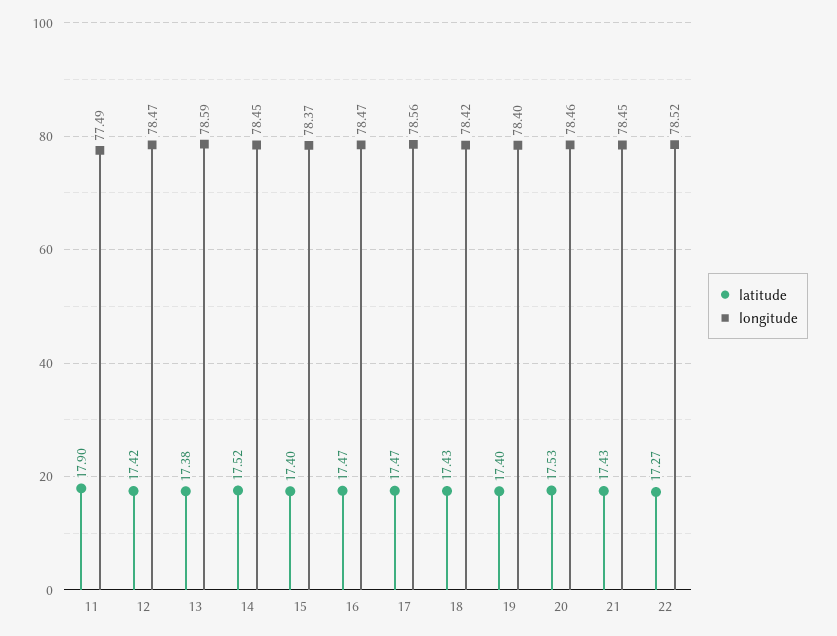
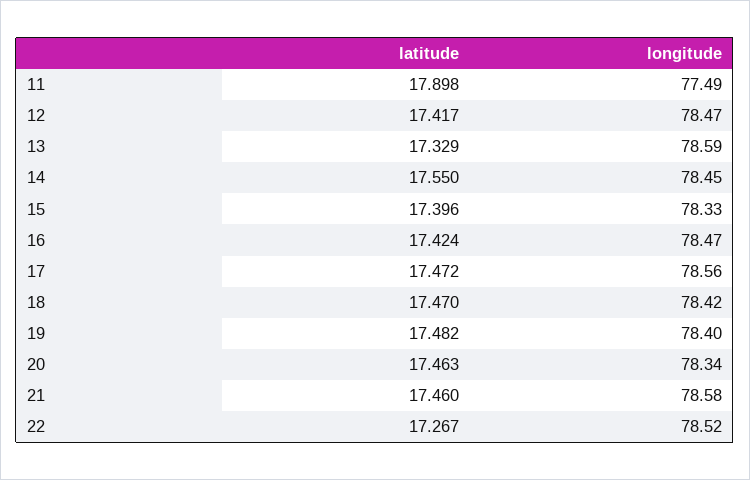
  {
    "latitude": {
      "11": 17.898,
      "12": 17.417,
-     "13": 17.38,
+     "13": 17.329,
-     "14": 17.52,
+     "14": 17.55,
      "15": 17.396,
-     "16": 17.47,
+     "16": 17.424,
      "17": 17.472,
-     "18": 17.43,
+     "18": 17.47,
-     "19": 17.4,
+     "19": 17.482,
-     "20": 17.53,
+     "20": 17.463,
-     "21": 17.43,
+     "21": 17.46,
      "22": 17.267
    },
    "longitude": {
      "11": 77.49,
      "12": 78.47,
      "13": 78.59,
      "14": 78.45,
-     "15": 78.37,
+     "15": 78.33,
      "16": 78.47,
      "17": 78.56,
      "18": 78.42,
      "19": 78.4,
-     "20": 78.46,
+     "20": 78.34,
-     "21": 78.45,
+     "21": 78.58,
      "22": 78.52
    }
  }

